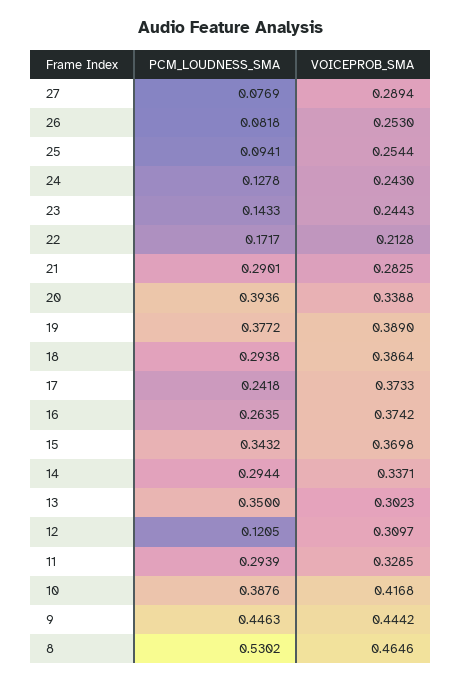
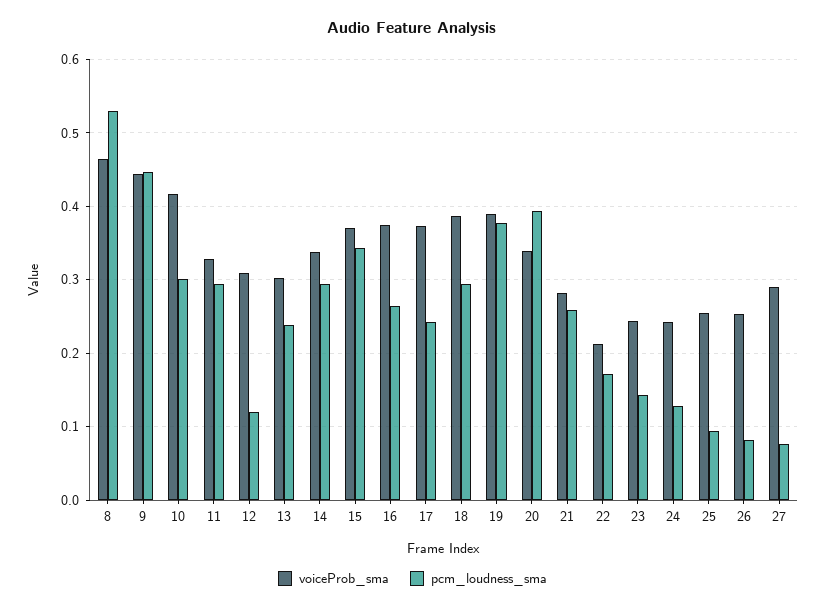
  {
    "PCM_LOUDNESS_SMA": {
      "27": 0.0769,
      "26": 0.0818,
      "25": 0.0941,
      "24": 0.1278,
      "23": 0.1433,
      "22": 0.1717,
-     "21": 0.2901,
+     "21": 0.26,
      "20": 0.3936,
      "19": 0.3772,
      "18": 0.2938,
      "17": 0.2418,
      "16": 0.2635,
      "15": 0.3432,
      "14": 0.2944,
-     "13": 0.35,
+     "13": 0.24,
      "12": 0.1205,
      "11": 0.2939,
-     "10": 0.3876,
+     "10": 0.3,
      "9": 0.4463,
      "8": 0.5302
    },
    "VOICEPROB_SMA": {
      "27": 0.2894,
      "26": 0.253,
      "25": 0.2544,
      "24": 0.243,
      "23": 0.2443,
      "22": 0.2128,
      "21": 0.2825,
      "20": 0.3388,
      "19": 0.389,
      "18": 0.3864,
      "17": 0.3733,
      "16": 0.3742,
      "15": 0.3698,
      "14": 0.3371,
      "13": 0.3023,
      "12": 0.3097,
      "11": 0.3285,
      "10": 0.4168,
      "9": 0.4442,
      "8": 0.4646
    }
  }

